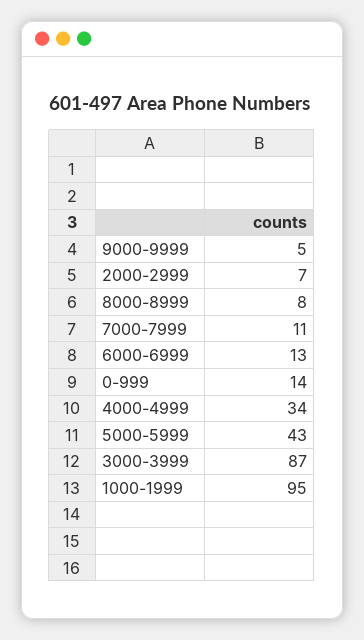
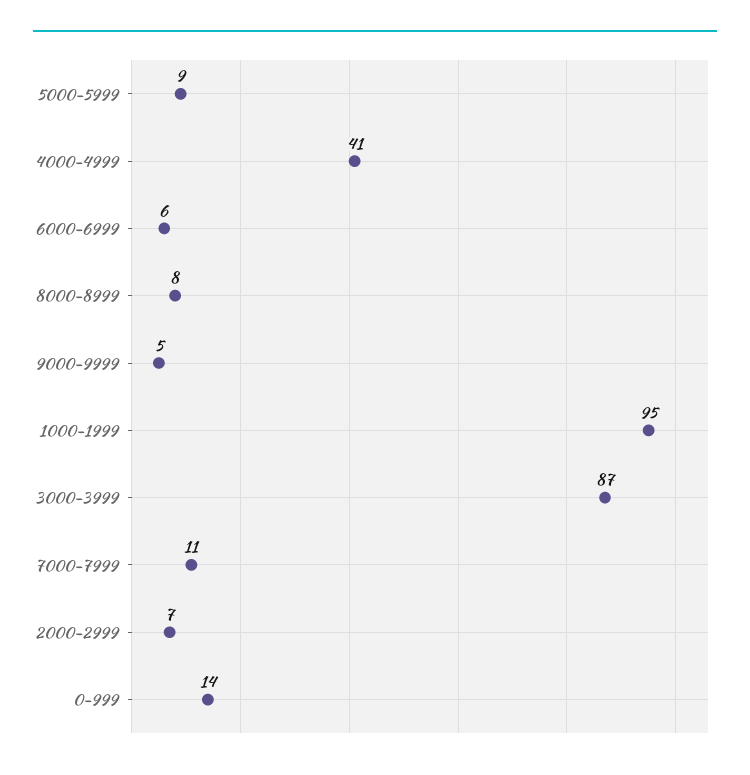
  {
    "9000-9999": 5,
    "2000-2999": 7,
    "8000-8999": 8,
    "7000-7999": 11,
-   "6000-6999": 13,
+   "6000-6999": 6,
    "0-999": 14,
-   "4000-4999": 34,
+   "4000-4999": 41,
-   "5000-5999": 43,
+   "5000-5999": 9,
    "3000-3999": 87,
    "1000-1999": 95
  }

